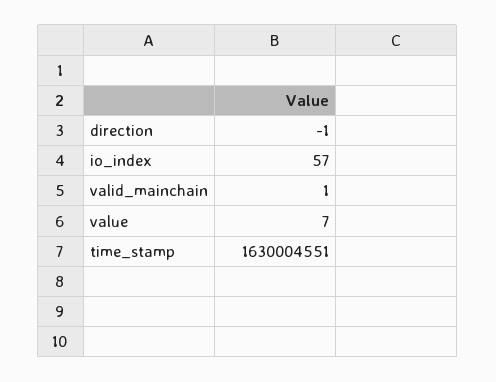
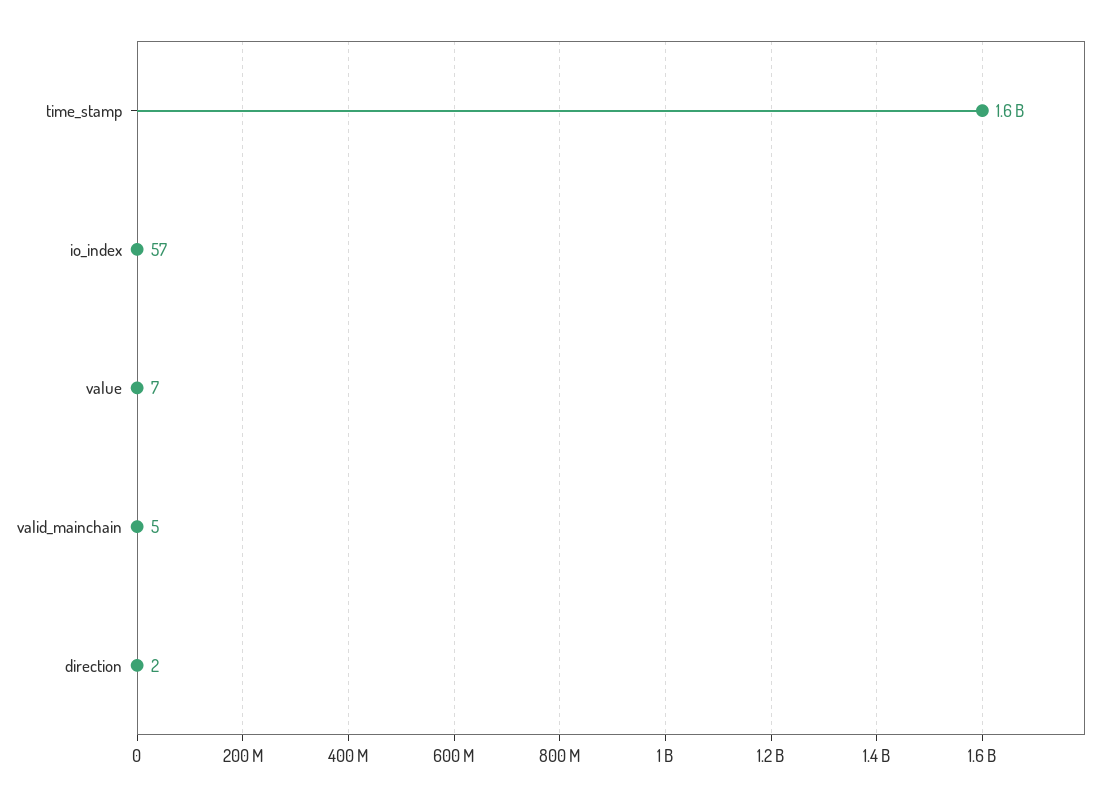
  {
-   "direction": -1,
+   "direction": 2,
    "io_index": 57,
-   "valid_mainchain": 1,
+   "valid_mainchain": 5,
    "value": 7,
    "time_stamp": 1630004551
  }

